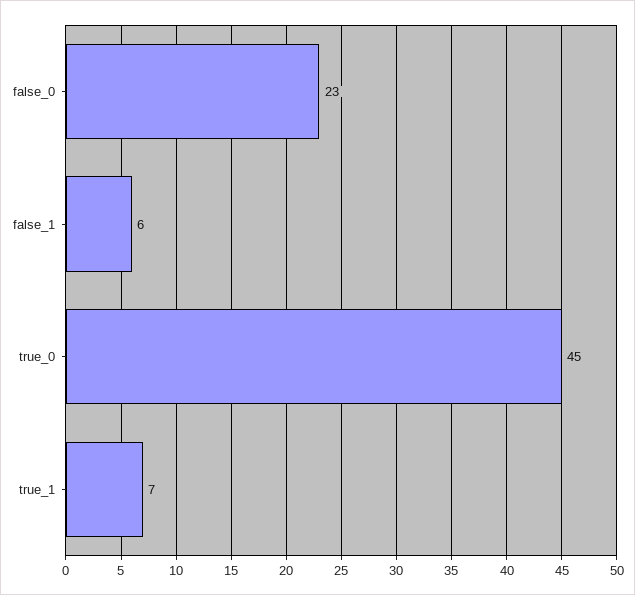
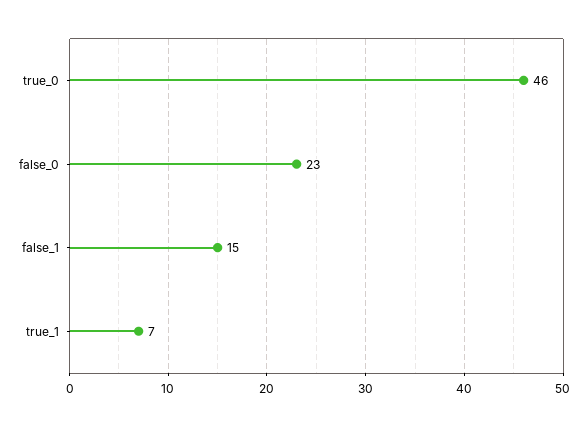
  {
    "false_0": 23,
-   "false_1": 6,
+   "false_1": 15,
-   "true_0": 45,
+   "true_0": 46,
    "true_1": 7
  }

